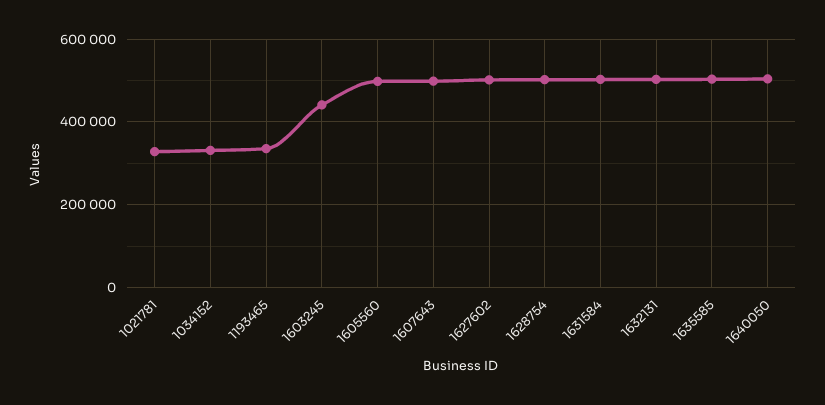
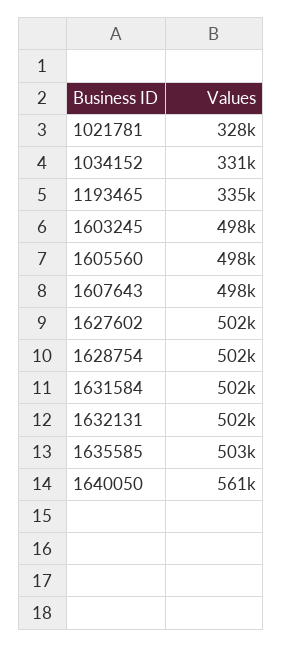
  {
    "1021781": 328000,
    "1034152": 331000,
    "1193465": 335000,
-   "1603245": 440000,
+   "1603245": 498000,
    "1605560": 498000,
    "1607643": 498000,
    "1627602": 502000,
    "1628754": 502000,
    "1631584": 502000,
    "1632131": 502000,
    "1635585": 503000,
-   "1640050": 500000
+   "1640050": 561000
  }

